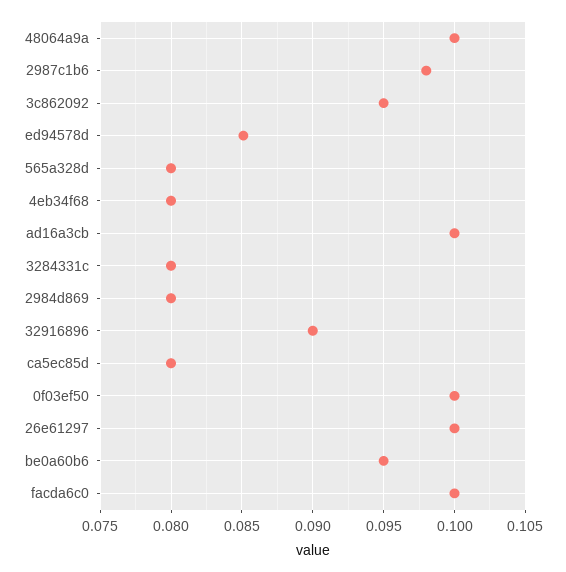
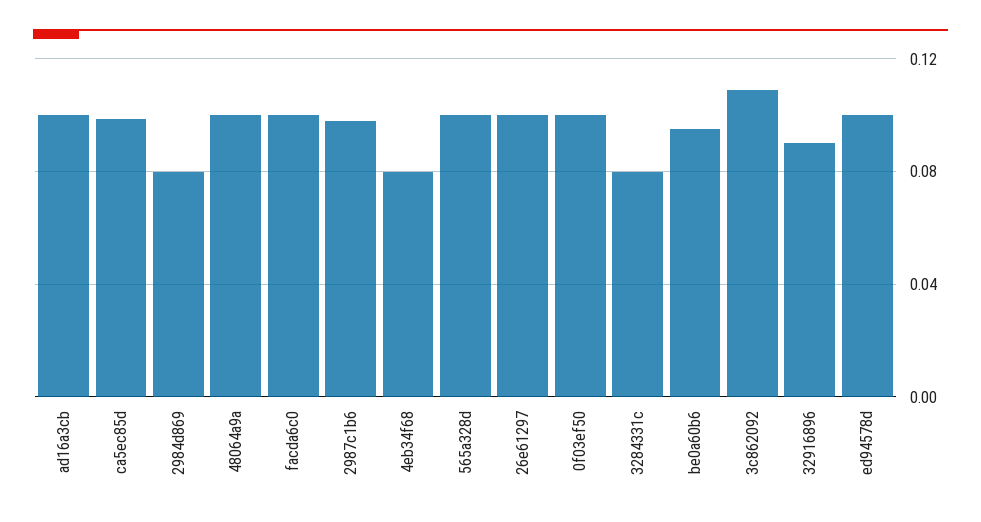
  {
    "48064a9a": 0.1,
    "2987c1b6": 0.098,
-   "3c862092": 0.095,
+   "3c862092": 0.11,
-   "ed94578d": 0.085,
+   "ed94578d": 0.1,
-   "565a328d": 0.08,
+   "565a328d": 0.1,
    "4eb34f68": 0.08,
    "ad16a3cb": 0.1,
    "3284331c": 0.08,
    "2984d869": 0.08,
    "32916896": 0.09,
-   "ca5ec85d": 0.08,
+   "ca5ec85d": 0.1,
    "0f03ef50": 0.1,
    "26e61297": 0.1,
    "be0a60b6": 0.095,
    "facda6c0": 0.1
  }

